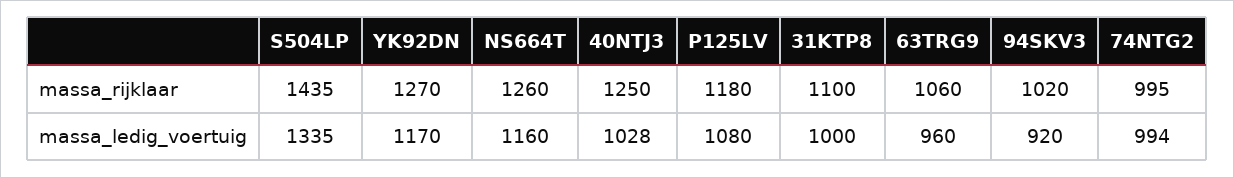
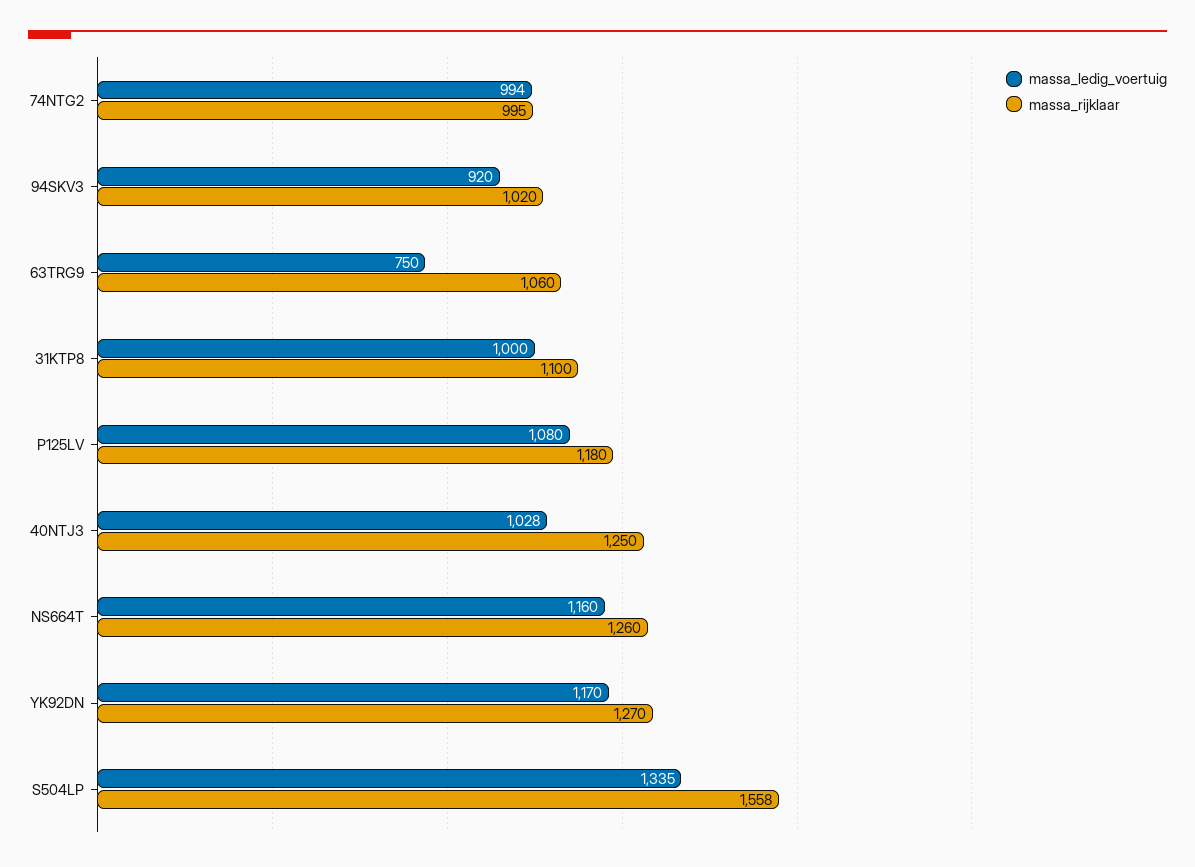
  {
    "massa_rijklaar": {
-     "S504LP": 1435,
+     "S504LP": 1558,
      "YK92DN": 1270,
      "NS664T": 1260,
      "40NTJ3": 1250,
      "P125LV": 1180,
      "31KTP8": 1100,
      "63TRG9": 1060,
      "94SKV3": 1020,
      "74NTG2": 995
    },
    "massa_ledig_voertuig": {
      "S504LP": 1335,
      "YK92DN": 1170,
      "NS664T": 1160,
      "40NTJ3": 1028,
      "P125LV": 1080,
      "31KTP8": 1000,
-     "63TRG9": 960,
+     "63TRG9": 750,
      "94SKV3": 920,
      "74NTG2": 994
    }
  }

